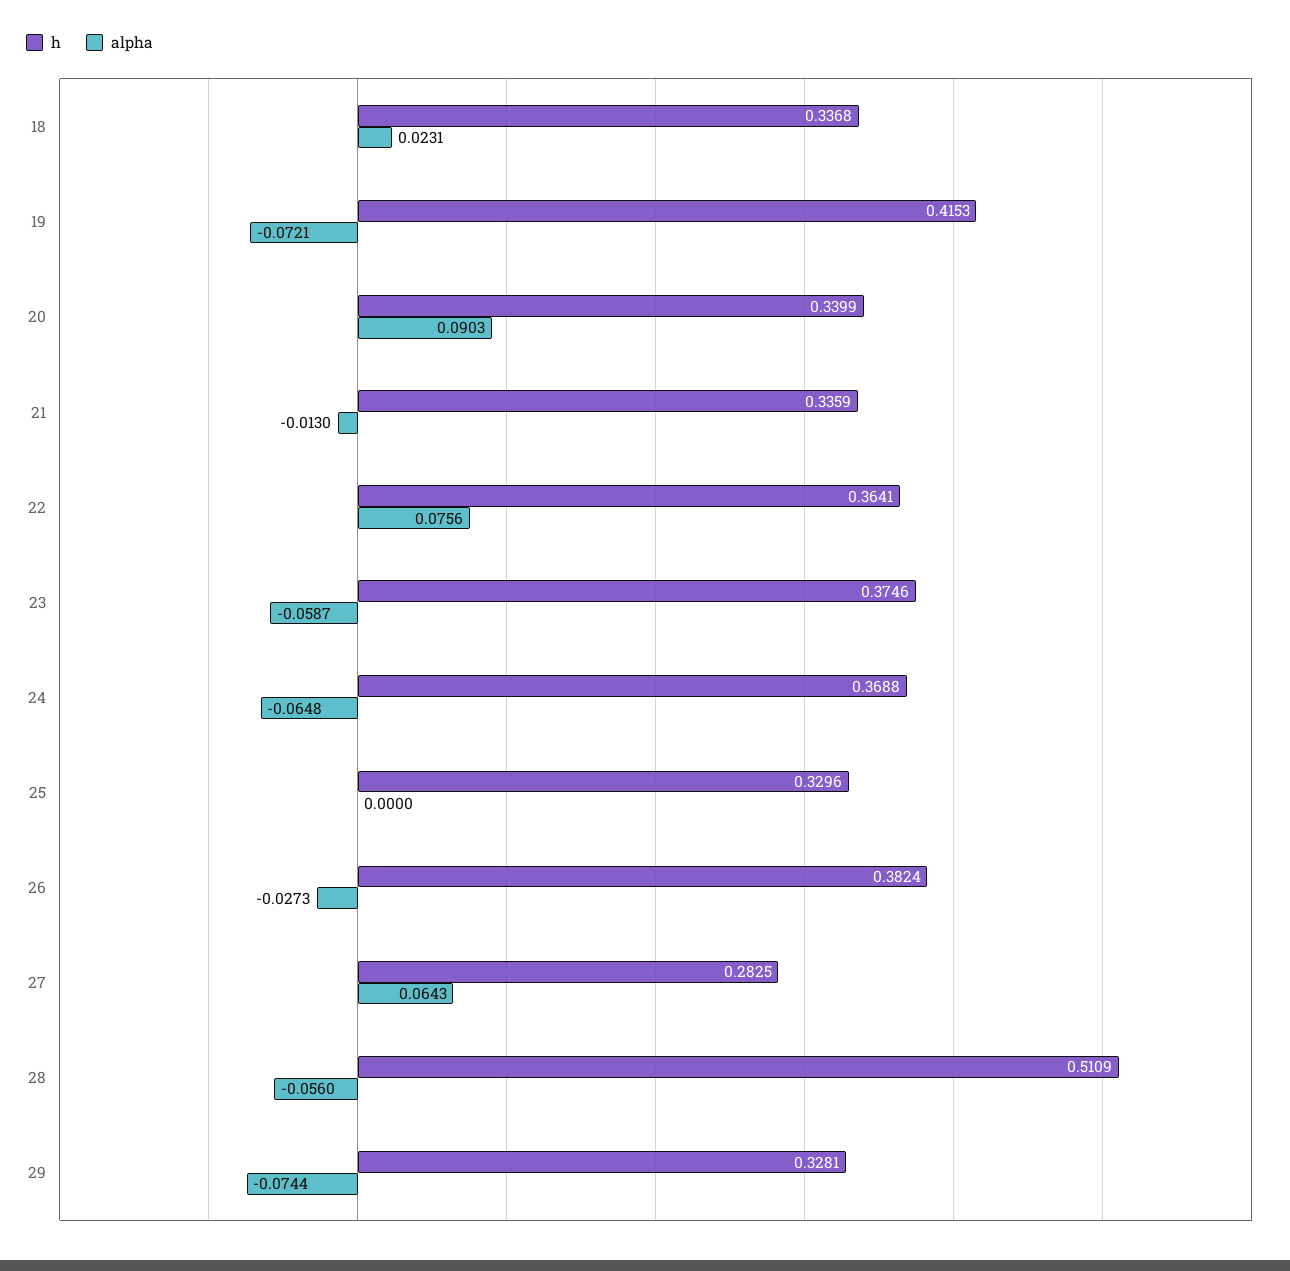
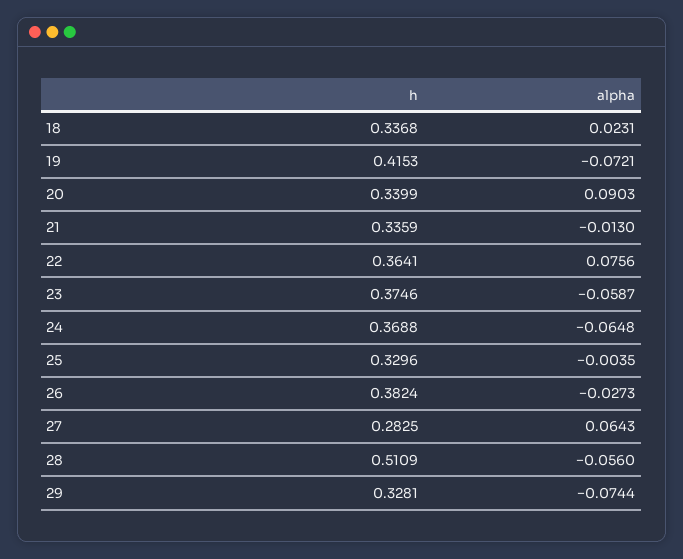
  {
    "h": {
      "18": 0.3368,
      "19": 0.4153,
      "20": 0.3399,
      "21": 0.3359,
      "22": 0.3641,
      "23": 0.3746,
      "24": 0.3688,
      "25": 0.3296,
      "26": 0.3824,
      "27": 0.2825,
      "28": 0.5109,
      "29": 0.3281
    },
    "alpha": {
      "18": 0.0231,
      "19": -0.0721,
      "20": 0.0903,
      "21": -0.013,
      "22": 0.0756,
      "23": -0.0587,
      "24": -0.0648,
-     "25": 0,
+     "25": -0.0035,
      "26": -0.0273,
      "27": 0.0643,
      "28": -0.056,
      "29": -0.0744
    }
  }

